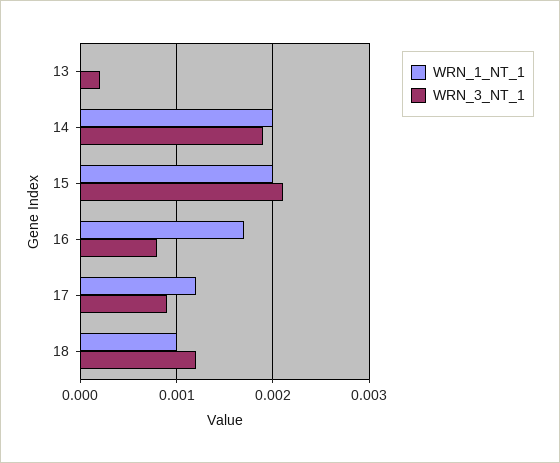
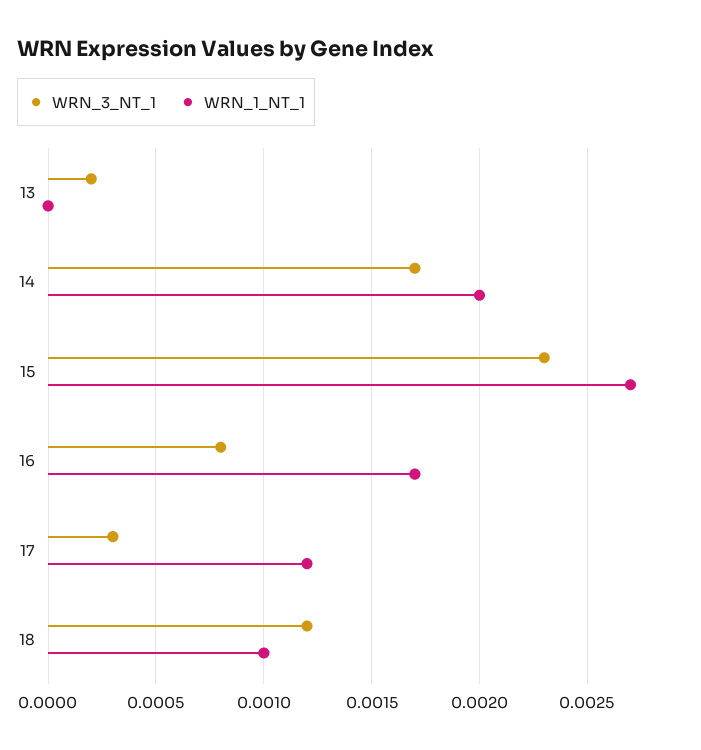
  {
    "WRN_1_NT_1": {
      "13": 0,
      "14": 0.002,
-     "15": 0.002,
+     "15": 0.0027,
      "16": 0.0017,
      "17": 0.0012,
      "18": 0.001
    },
    "WRN_3_NT_1": {
      "13": 0.0002,
-     "14": 0.0019,
+     "14": 0.0017,
-     "15": 0.0021,
+     "15": 0.0023,
      "16": 0.0008,
-     "17": 0.0009,
+     "17": 0.0003,
      "18": 0.0012
    }
  }

